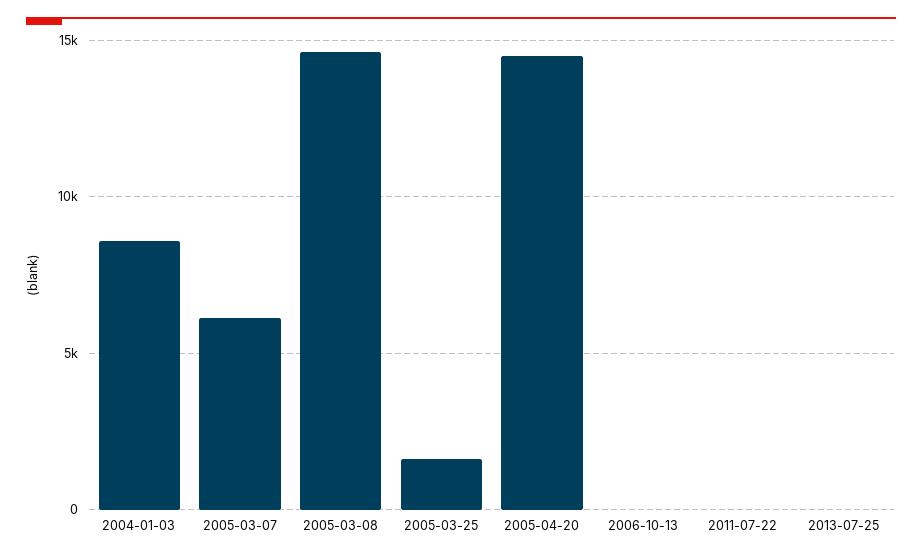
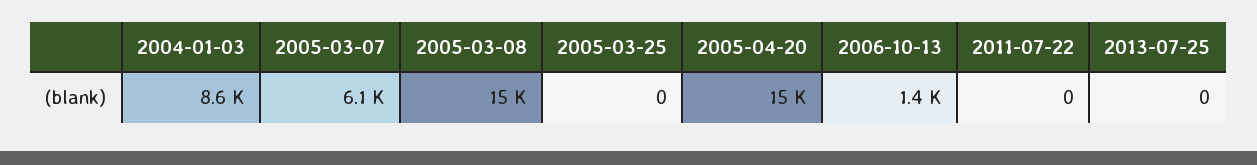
  {
    "2004-01-03": 8600,
    "2005-03-07": 6100,
    "2005-03-08": 15000,
-   "2005-03-25": 1500,
+   "2005-03-25": 0,
    "2005-04-20": 15000,
-   "2006-10-13": 0,
+   "2006-10-13": 1400,
    "2011-07-22": 0,
    "2013-07-25": 0
  }

